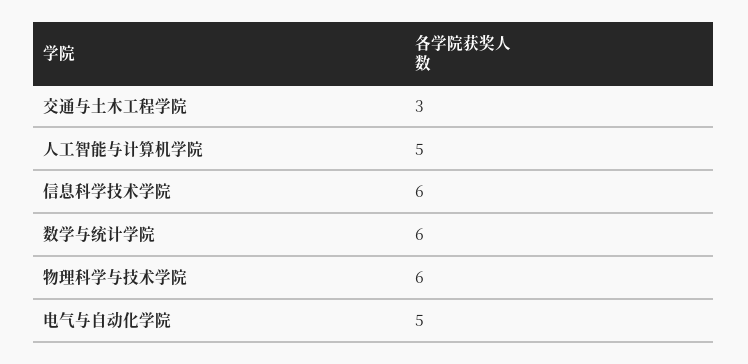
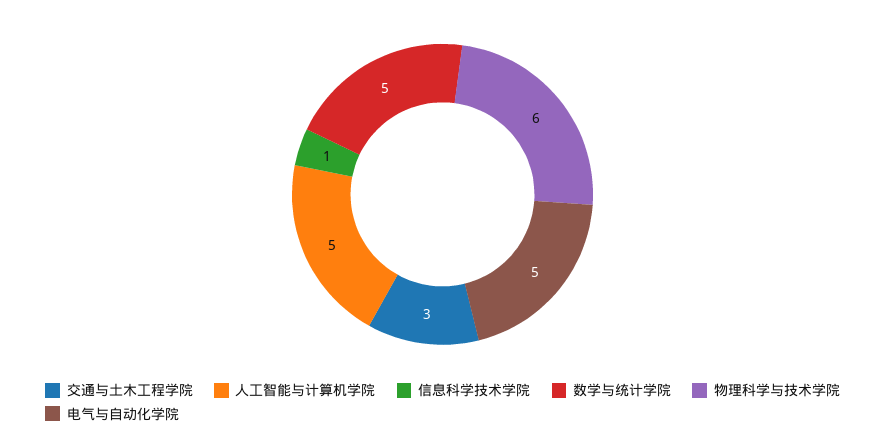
  {
    "交通与土木工程学院": 3,
    "人工智能与计算机学院": 5,
-   "信息科学技术学院": 6,
+   "信息科学技术学院": 1,
-   "数学与统计学院": 6,
+   "数学与统计学院": 5,
    "物理科学与技术学院": 6,
    "电气与自动化学院": 5
  }

